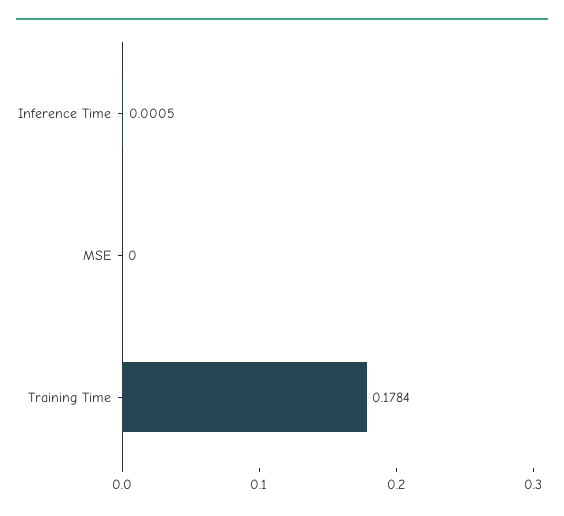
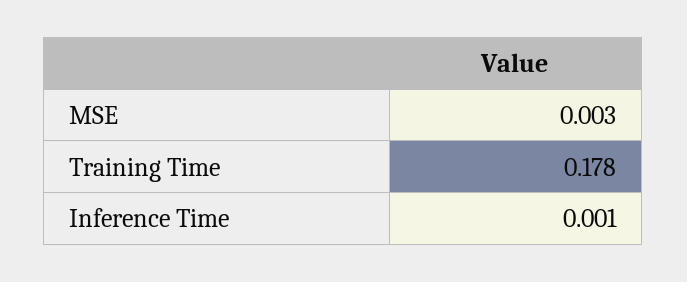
  {
    "Inference Time": 0.0005,
-   "MSE": 0,
+   "MSE": 0.003,
    "Training Time": 0.1784
  }

